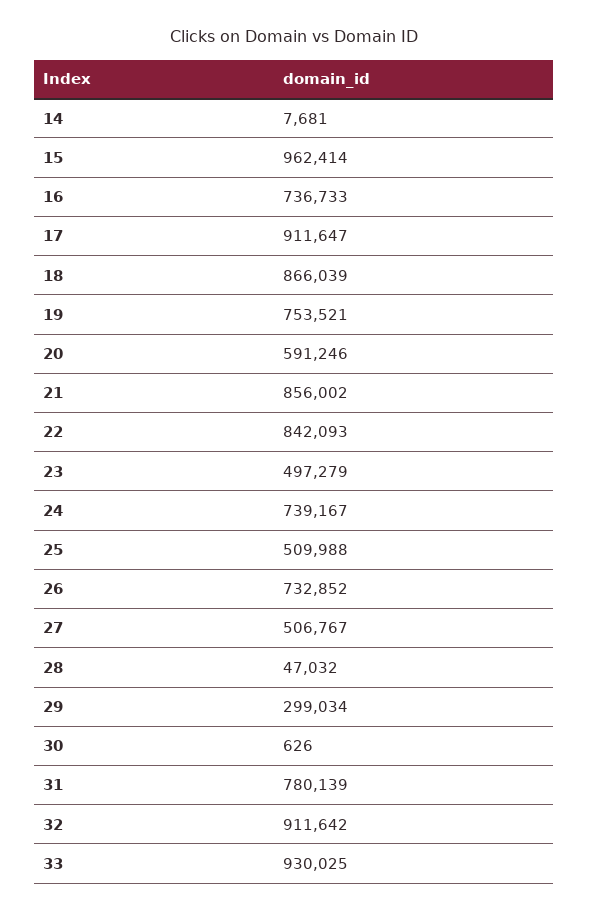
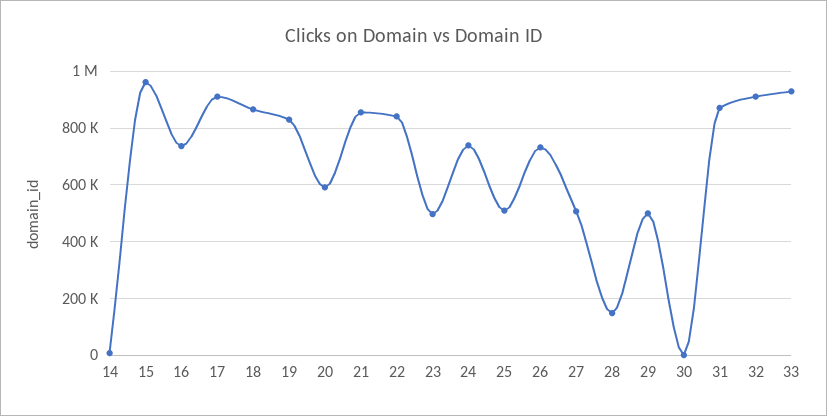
  {
    "14": 7681,
    "15": 962414,
    "16": 736733,
    "17": 911647,
    "18": 866039,
-   "19": 753521,
+   "19": 825000,
    "20": 591246,
    "21": 856002,
    "22": 842093,
    "23": 497279,
    "24": 739167,
    "25": 509988,
    "26": 732852,
    "27": 506767,
-   "28": 47032,
+   "28": 150000,
-   "29": 299034,
+   "29": 500000,
    "30": 626,
-   "31": 780139,
+   "31": 875000,
    "32": 911642,
    "33": 930025
  }

